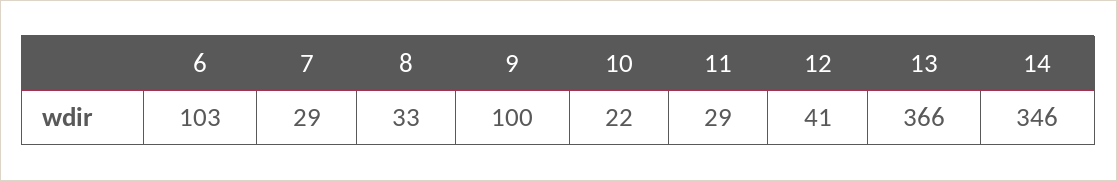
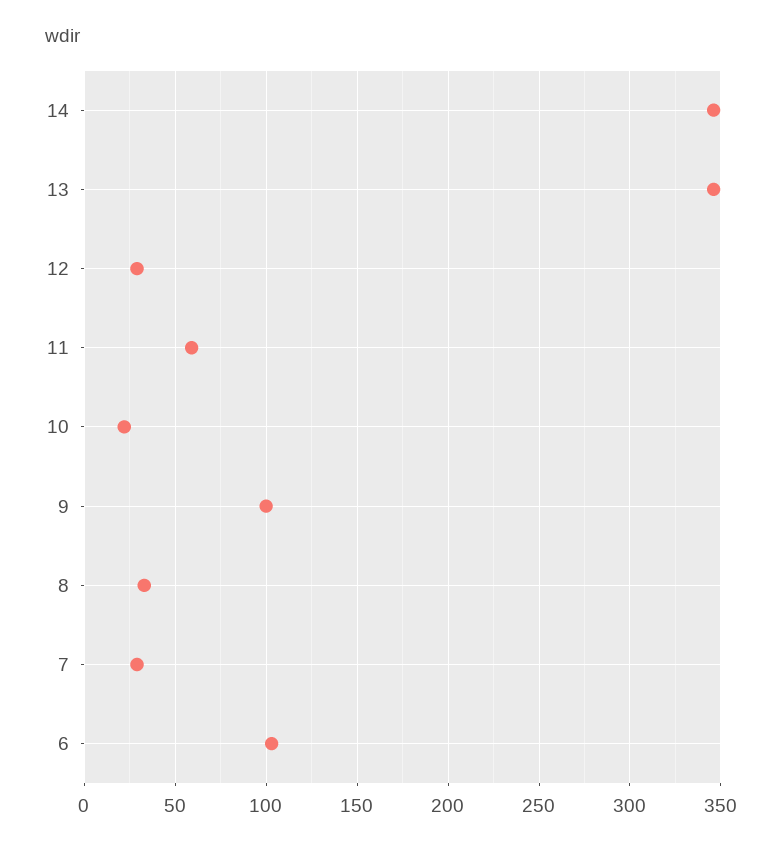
  {
    "6": 103,
    "7": 29,
    "8": 33,
    "9": 100,
    "10": 22,
-   "11": 29,
+   "11": 60,
-   "12": 41,
+   "12": 30,
-   "13": 366,
+   "13": 345,
    "14": 346
  }

